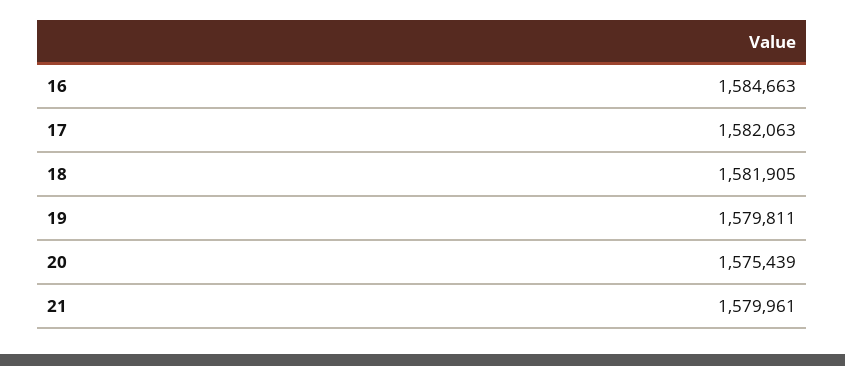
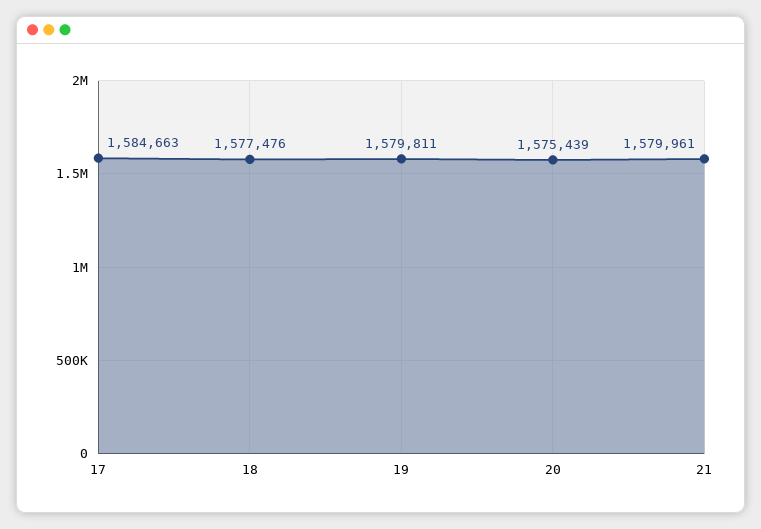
  {
-   "16": 1584663,
-   "17": 1582063,
+   "17": 1584663,
-   "18": 1581905,
+   "18": 1577476,
    "19": 1579811,
    "20": 1575439,
    "21": 1579961
  }

